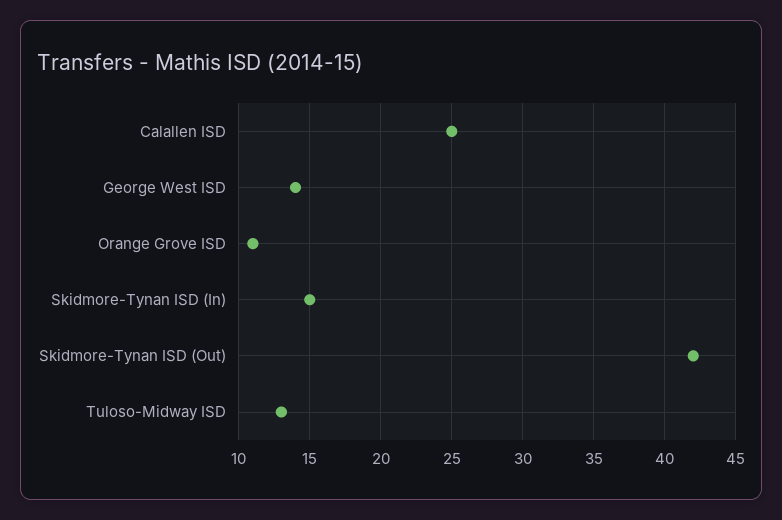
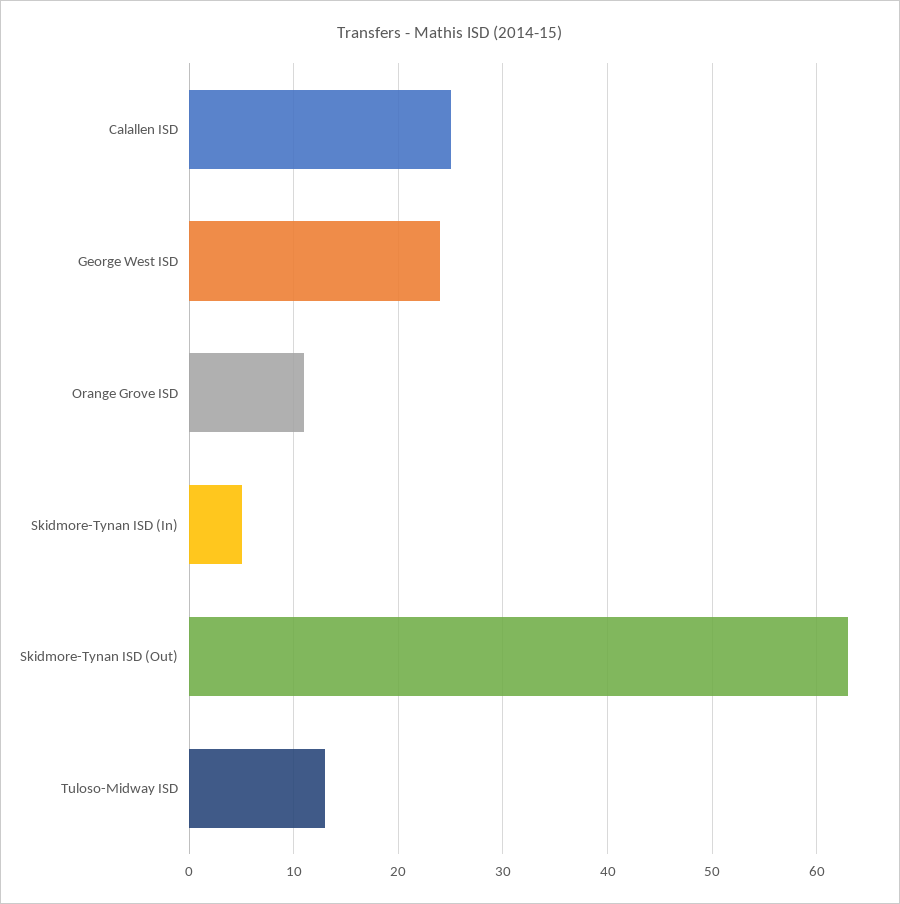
  {
    "Calallen ISD": 25,
-   "George West ISD": 14,
+   "George West ISD": 24,
    "Orange Grove ISD": 11,
-   "Skidmore-Tynan ISD (In)": 15,
+   "Skidmore-Tynan ISD (In)": 5,
-   "Skidmore-Tynan ISD (Out)": 42,
+   "Skidmore-Tynan ISD (Out)": 63,
    "Tuloso-Midway ISD": 13
  }

